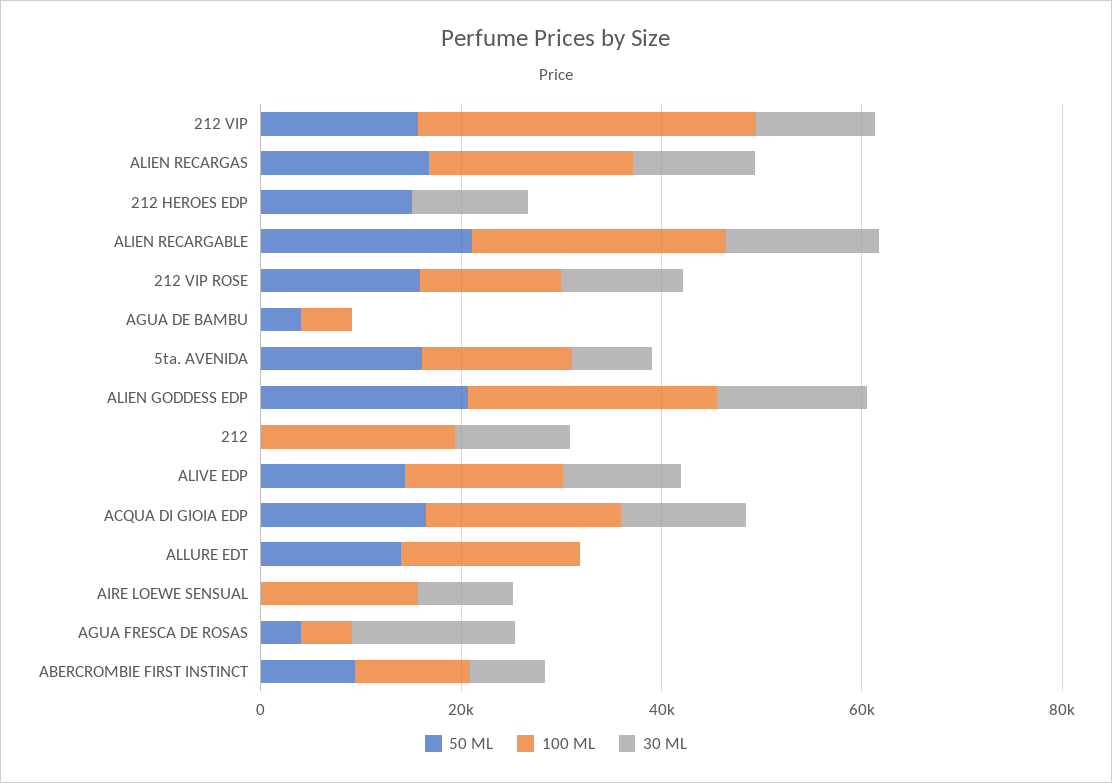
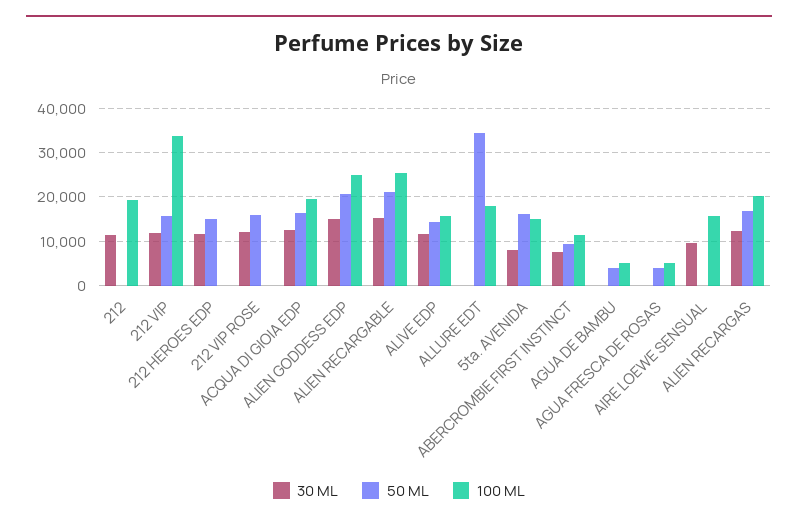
  {
    "50 ML": {
      "212 VIP": 16000,
      "ALIEN RECARGAS": 16000,
      "212 HEROES EDP": 16000,
      "ALIEN RECARGABLE": 22000,
      "212 VIP ROSE": 16000,
      "AGUA DE BAMBU": 4000,
      "5ta. AVENIDA": 16000,
      "ALIEN GODDESS EDP": 20000,
      "212": 0,
      "ALIVE EDP": 14000,
      "ACQUA DI GIOIA EDP": 16000,
-     "ALLURE EDT": 15000,
+     "ALLURE EDT": 34000,
      "AIRE LOEWE SENSUAL": 0,
      "AGUA FRESCA DE ROSAS": 4000,
      "ABERCROMBIE FIRST INSTINCT": 10000
    },
    "100 ML": {
      "212 VIP": 34000,
      "ALIEN RECARGAS": 20000,
      "212 HEROES EDP": 0,
      "ALIEN RECARGABLE": 26000,
-     "212 VIP ROSE": 15000,
+     "212 VIP ROSE": 0,
      "AGUA DE BAMBU": 6000,
      "5ta. AVENIDA": 14000,
      "ALIEN GODDESS EDP": 24000,
      "212": 20000,
      "ALIVE EDP": 16000,
      "ACQUA DI GIOIA EDP": 20000,
      "ALLURE EDT": 18000,
      "AIRE LOEWE SENSUAL": 16000,
      "AGUA FRESCA DE ROSAS": 6000,
      "ABERCROMBIE FIRST INSTINCT": 12000
    },
    "30 ML": {
      "212 VIP": 12000,
      "ALIEN RECARGAS": 12000,
      "212 HEROES EDP": 12000,
      "ALIEN RECARGABLE": 16000,
      "212 VIP ROSE": 12000,
      "AGUA DE BAMBU": 0,
      "5ta. AVENIDA": 8000,
      "ALIEN GODDESS EDP": 16000,
      "212": 12000,
      "ALIVE EDP": 12000,
      "ACQUA DI GIOIA EDP": 12000,
      "ALLURE EDT": 0,
      "AIRE LOEWE SENSUAL": 10000,
-     "AGUA FRESCA DE ROSAS": 15000,
+     "AGUA FRESCA DE ROSAS": 0,
      "ABERCROMBIE FIRST INSTINCT": 8000
    }
  }

